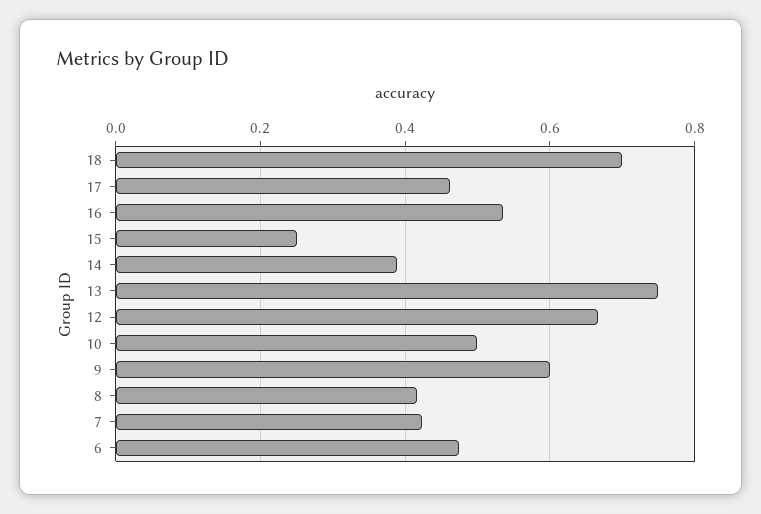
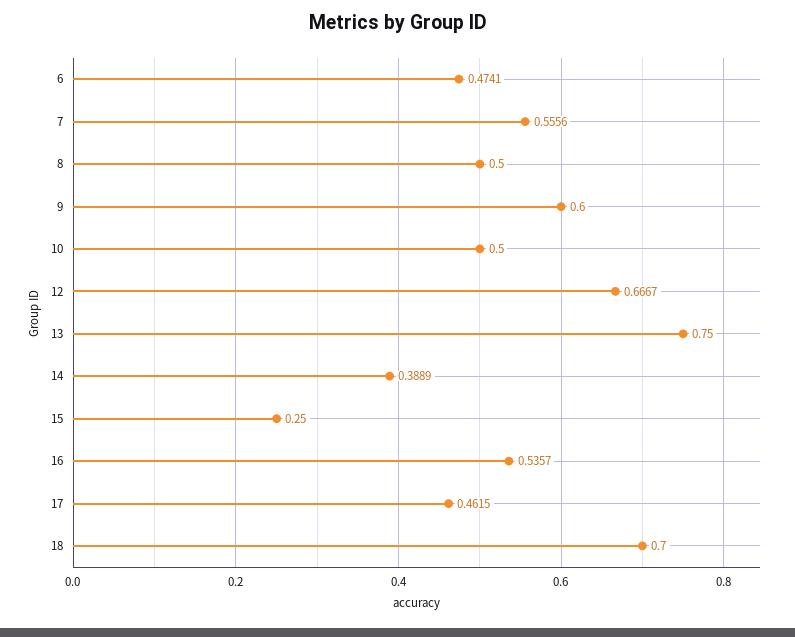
  {
    "18": 0.7,
    "17": 0.4615,
    "16": 0.5357,
    "15": 0.25,
    "14": 0.3889,
    "13": 0.75,
    "12": 0.6667,
    "10": 0.5,
    "9": 0.6,
-   "8": 0.42,
+   "8": 0.5,
-   "7": 0.42,
+   "7": 0.5556,
    "6": 0.4741
  }

